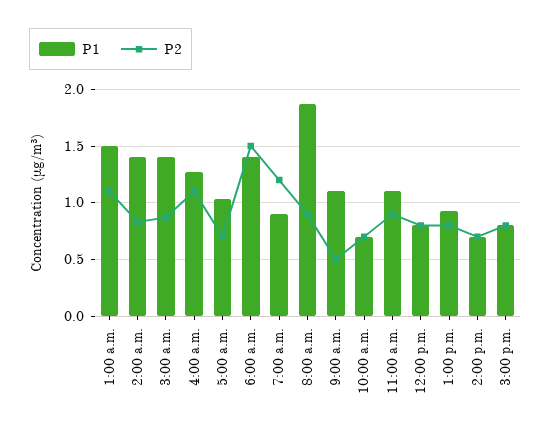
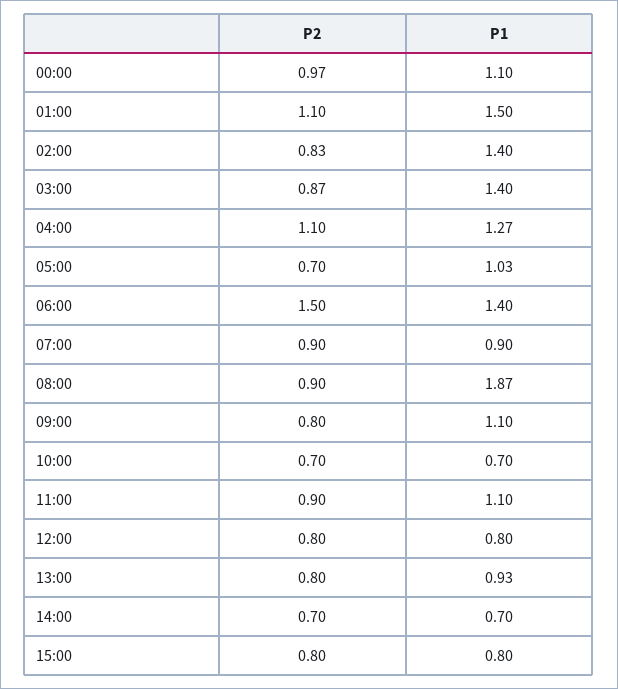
  {
    "P1": {
      "1:00 a.m.": 1.5,
      "2:00 a.m.": 1.4,
      "3:00 a.m.": 1.4,
      "4:00 a.m.": 1.27,
      "5:00 a.m.": 1.03,
      "6:00 a.m.": 1.4,
      "7:00 a.m.": 0.9,
      "8:00 a.m.": 1.87,
      "9:00 a.m.": 1.1,
      "10:00 a.m.": 0.7,
      "11:00 a.m.": 1.1,
      "12:00 p.m.": 0.8,
      "1:00 p.m.": 0.93,
      "2:00 p.m.": 0.7,
-     "3:00 p.m.": 0.8
+     "3:00 p.m.": 0.8,
+     "00:00": 1.1
    },
    "P2": {
      "1:00 a.m.": 1.1,
      "2:00 a.m.": 0.83,
      "3:00 a.m.": 0.87,
      "4:00 a.m.": 1.1,
      "5:00 a.m.": 0.7,
      "6:00 a.m.": 1.5,
-     "7:00 a.m.": 1.2,
+     "7:00 a.m.": 0.9,
      "8:00 a.m.": 0.9,
-     "9:00 a.m.": 0.5,
+     "9:00 a.m.": 0.8,
      "10:00 a.m.": 0.7,
      "11:00 a.m.": 0.9,
      "12:00 p.m.": 0.8,
      "1:00 p.m.": 0.8,
      "2:00 p.m.": 0.7,
-     "3:00 p.m.": 0.8
+     "3:00 p.m.": 0.8,
+     "00:00": 0.97
    }
  }

